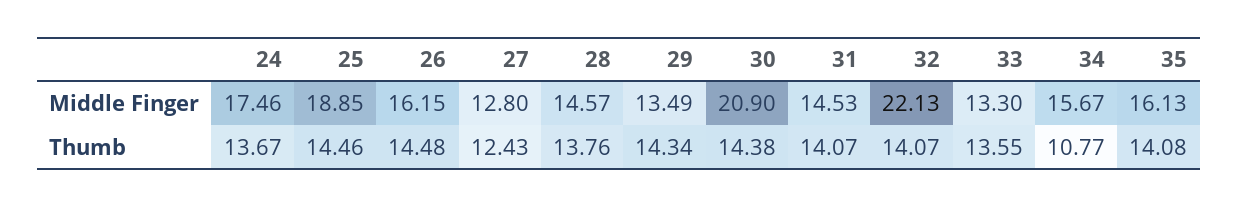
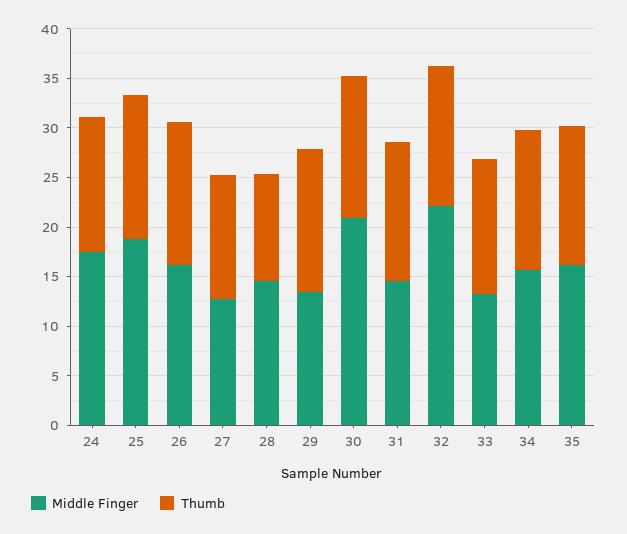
  {
    "Middle Finger": {
      "24": 17.46,
      "25": 18.85,
      "26": 16.15,
      "27": 12.8,
      "28": 14.57,
      "29": 13.49,
      "30": 20.9,
      "31": 14.53,
      "32": 22.13,
      "33": 13.3,
      "34": 15.67,
      "35": 16.13
    },
    "Thumb": {
      "24": 13.67,
      "25": 14.46,
      "26": 14.48,
      "27": 12.43,
-     "28": 13.76,
+     "28": 11,
      "29": 14.34,
      "30": 14.38,
      "31": 14.07,
      "32": 14.07,
      "33": 13.55,
-     "34": 10.77,
+     "34": 14,
      "35": 14.08
    }
  }

